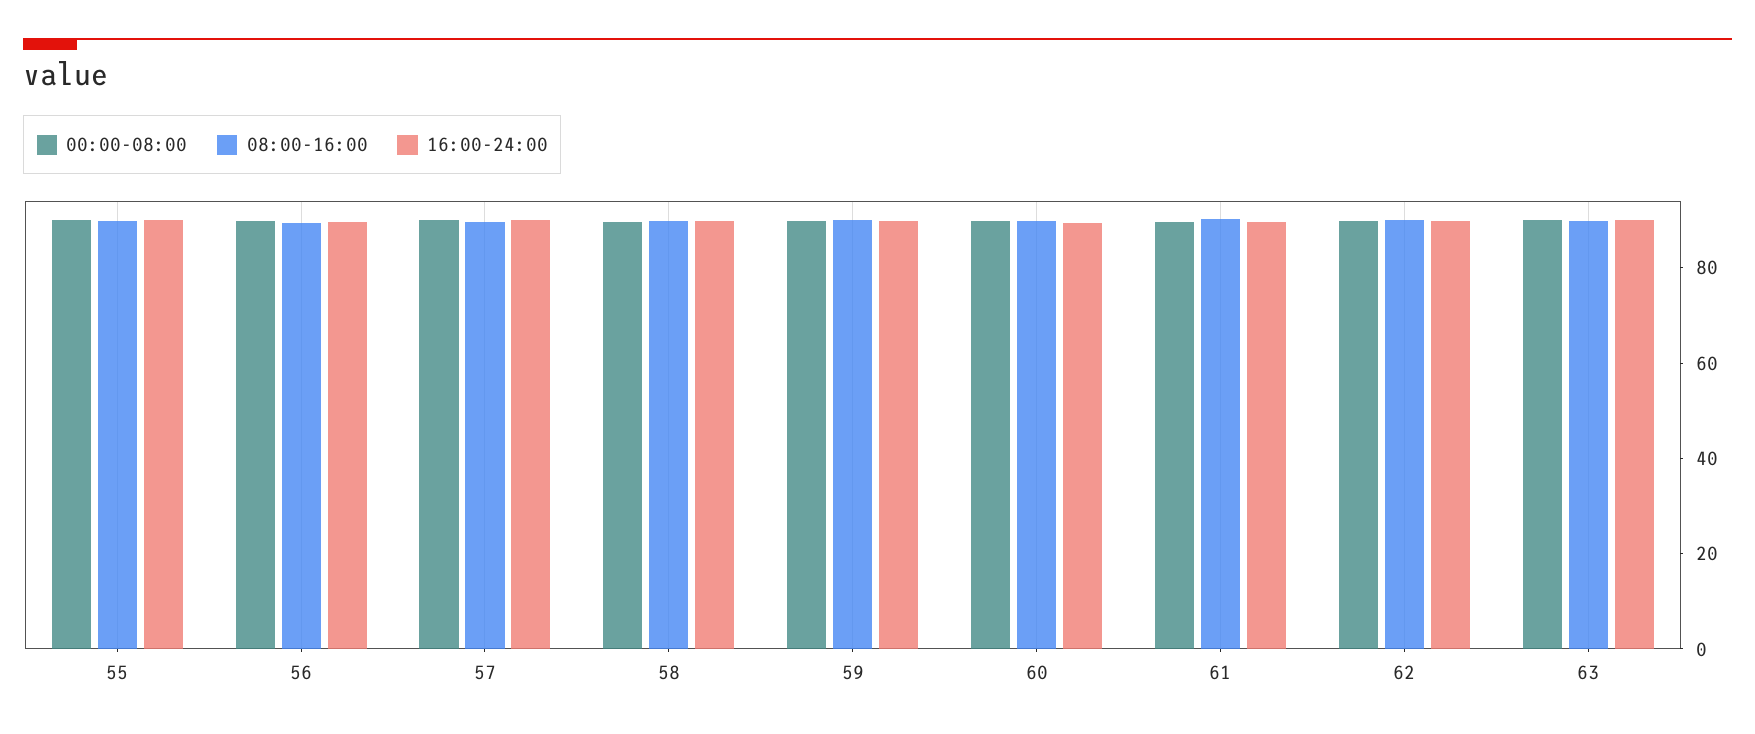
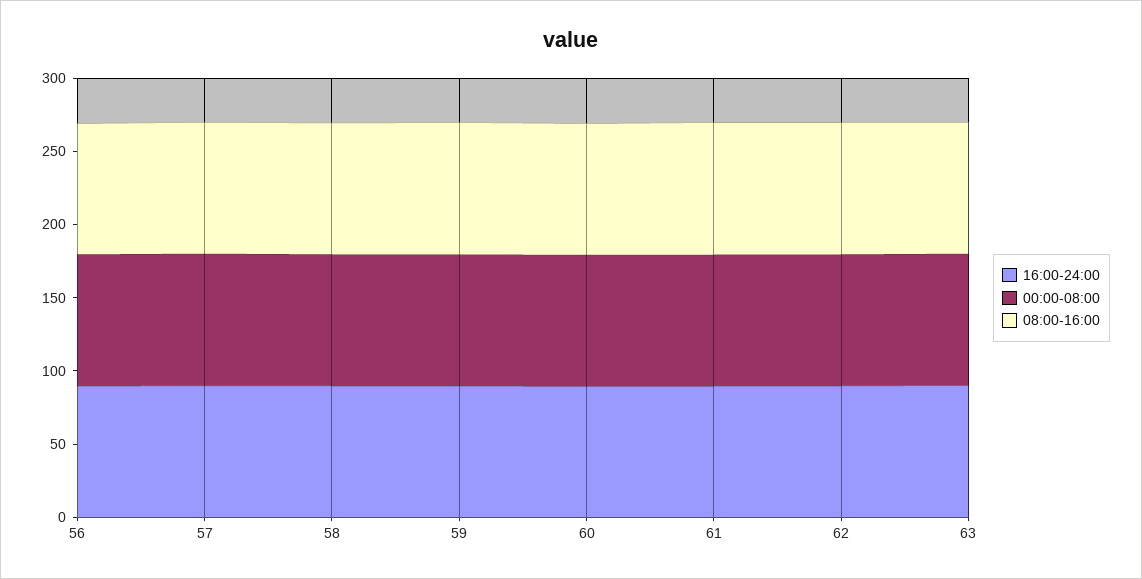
  {
    "00:00-08:00": {
-     "55": 90,
      "56": 90,
      "57": 90,
      "58": 90,
      "59": 90,
      "60": 90,
      "61": 90,
      "62": 90,
      "63": 90
    },
    "08:00-16:00": {
-     "55": 90,
      "56": 90,
      "57": 90,
      "58": 90,
      "59": 90,
      "60": 90,
      "61": 90,
      "62": 90,
      "63": 90
    },
    "16:00-24:00": {
-     "55": 90,
      "56": 90,
      "57": 90,
      "58": 90,
      "59": 90,
      "60": 90,
      "61": 90,
      "62": 90,
      "63": 90
    }
  }

